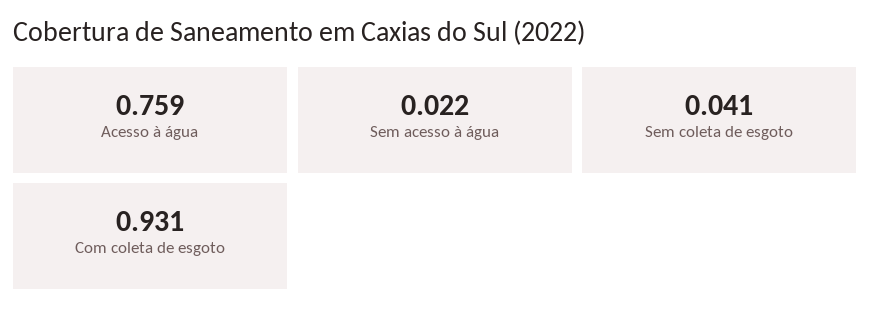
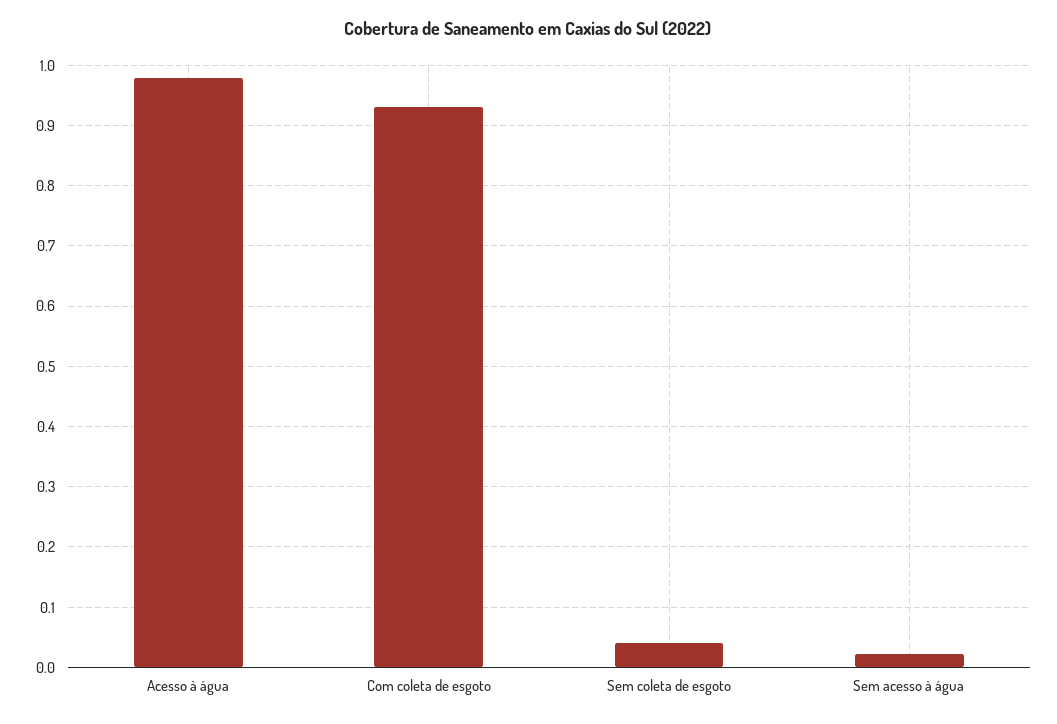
  {
-   "Acesso à água": 0.759,
+   "Acesso à água": 0.98,
    "Sem acesso à água": 0.022,
    "Sem coleta de esgoto": 0.041,
    "Com coleta de esgoto": 0.931
  }

